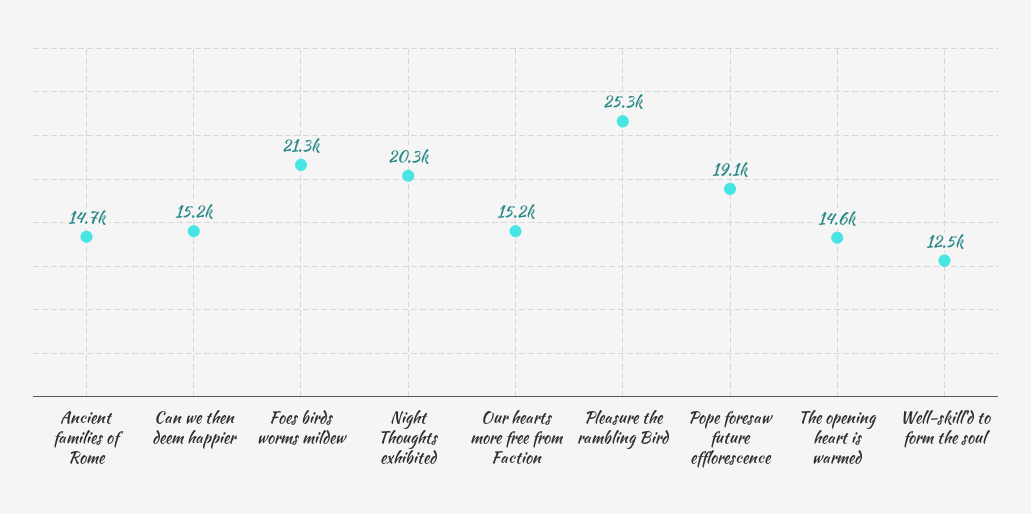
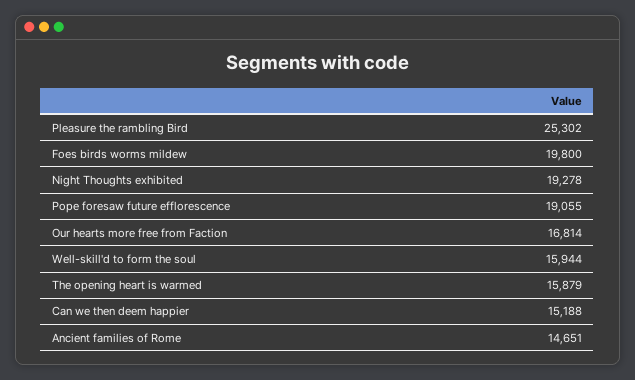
  {
    "Ancient families of Rome": 14651,
    "Can we then deem happier": 15188,
-   "Foes birds worms mildew": 21300,
+   "Foes birds worms mildew": 19800,
-   "Night Thoughts exhibited": 20300,
+   "Night Thoughts exhibited": 19278,
-   "Our hearts more free from Faction": 15200,
+   "Our hearts more free from Faction": 16814,
    "Pleasure the rambling Bird": 25302,
    "Pope foresaw future efflorescence": 19055,
-   "The opening heart is warmed": 14600,
+   "The opening heart is warmed": 15879,
-   "Well-skill'd to form the soul": 12500
+   "Well-skill'd to form the soul": 15944
  }

